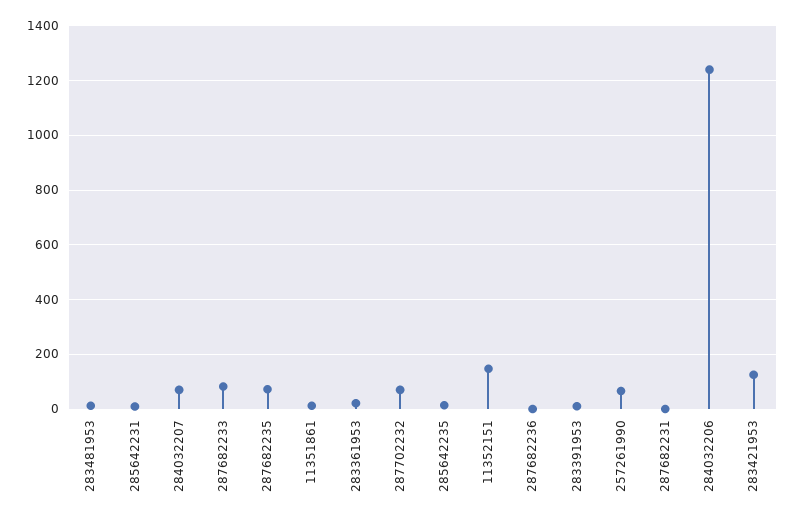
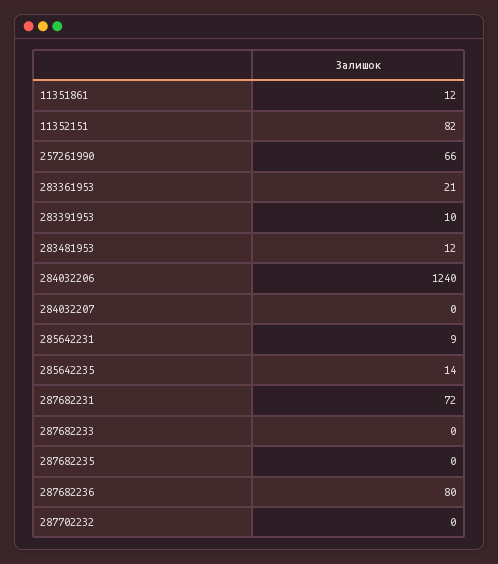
  {
    "283481953": 12,
    "285642231": 9,
-   "284032207": 75,
+   "284032207": 0,
-   "287682233": 75,
+   "287682233": 0,
-   "287682235": 75,
+   "287682235": 0,
    "11351861": 12,
    "283361953": 21,
-   "287702232": 75,
+   "287702232": 0,
    "285642235": 14,
-   "11352151": 150,
+   "11352151": 82,
-   "287682236": 0,
+   "287682236": 80,
    "283391953": 10,
    "257261990": 66,
-   "287682231": 0,
+   "287682231": 72,
-   "284032206": 1240,
+   "284032206": 1240
-   "283421953": 125
  }

